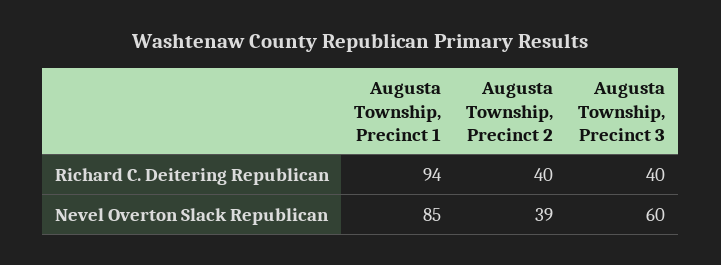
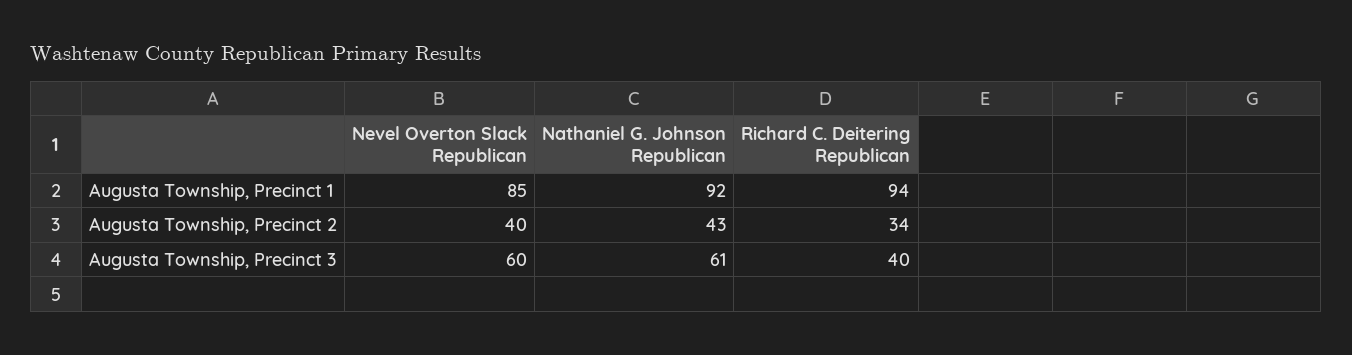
  {
    "Augusta Township, Precinct 1": {
      "Richard C. Deitering Republican": 94,
-     "Nevel Overton Slack Republican": 85
+     "Nevel Overton Slack Republican": 85,
+     "Nathaniel G. Johnson Republican": 92
    },
    "Augusta Township, Precinct 2": {
-     "Richard C. Deitering Republican": 40,
+     "Richard C. Deitering Republican": 34,
-     "Nevel Overton Slack Republican": 39
+     "Nevel Overton Slack Republican": 40,
+     "Nathaniel G. Johnson Republican": 43
    },
    "Augusta Township, Precinct 3": {
      "Richard C. Deitering Republican": 40,
-     "Nevel Overton Slack Republican": 60
+     "Nevel Overton Slack Republican": 60,
+     "Nathaniel G. Johnson Republican": 61
    }
  }

